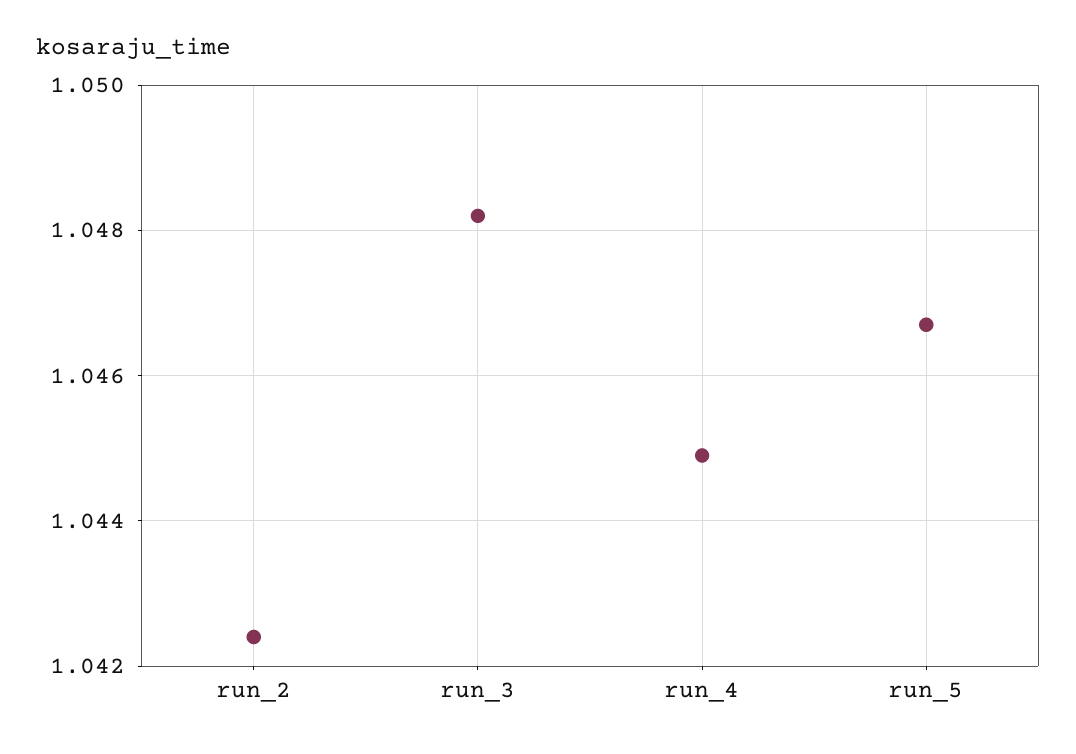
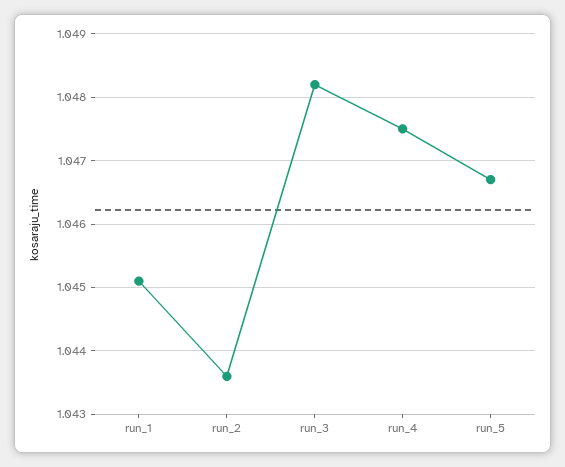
  {
-   "run_2": 1.0425,
+   "run_2": 1.0436,
    "run_3": 1.0482,
-   "run_4": 1.045,
+   "run_4": 1.0475,
-   "run_5": 1.0467
+   "run_5": 1.0467,
+   "run_1": 1.0451
  }

